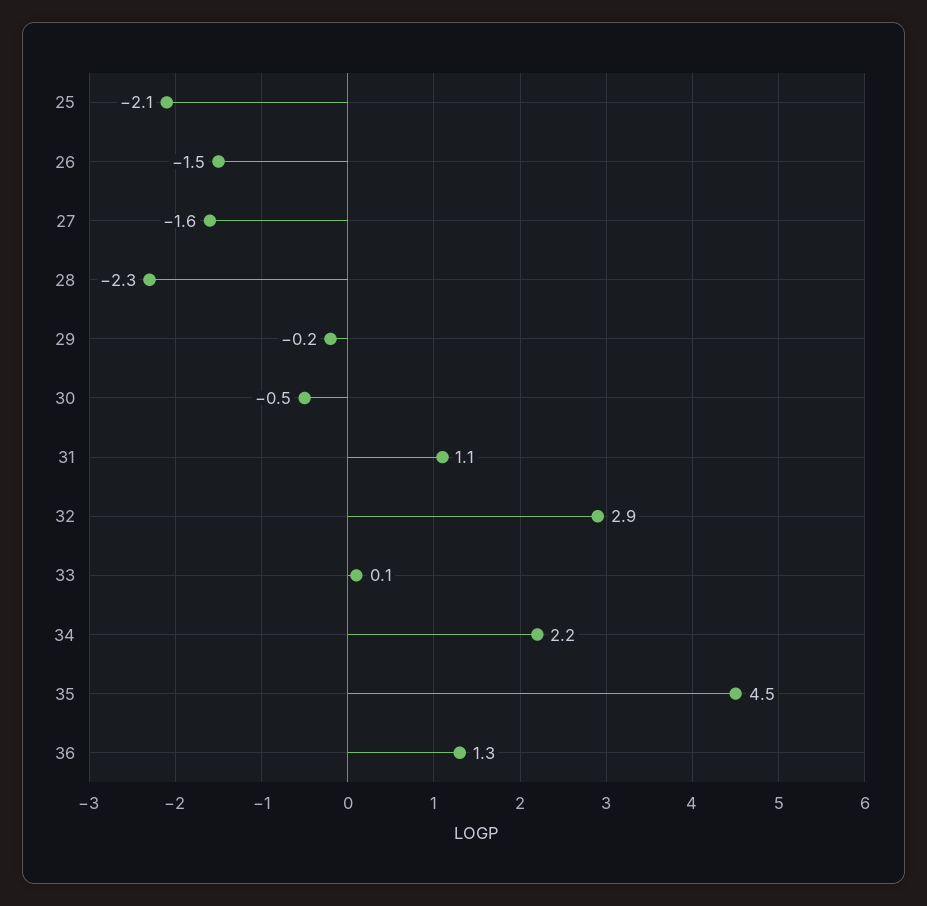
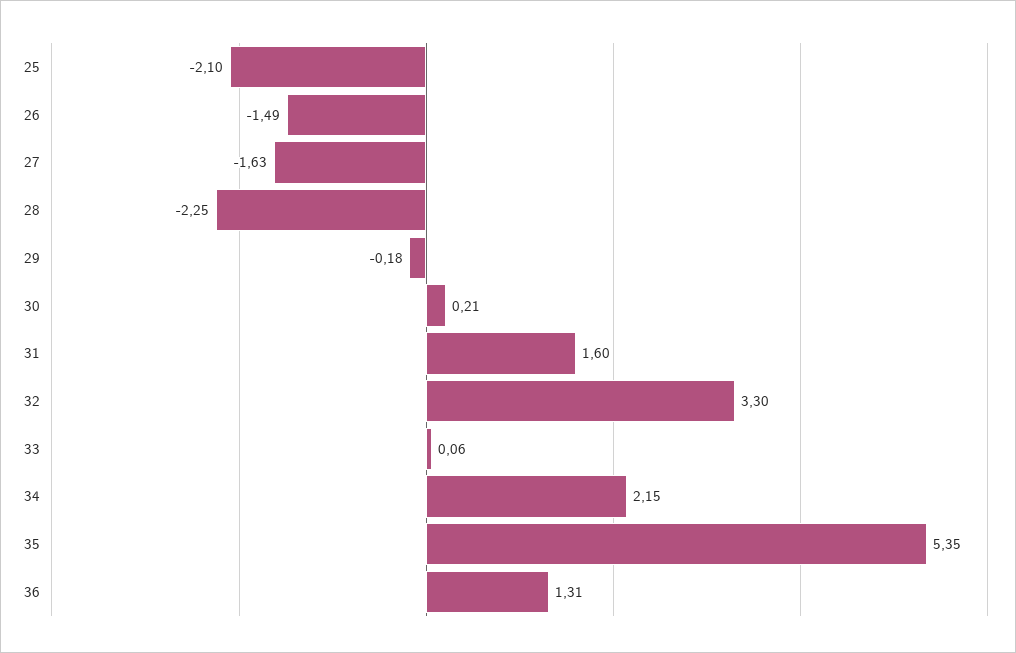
  {
    "25": -2.1,
    "26": -1.49,
    "27": -1.63,
    "28": -2.25,
    "29": -0.18,
-   "30": -0.5,
+   "30": 0.21,
-   "31": 1.1,
+   "31": 1.6,
-   "32": 2.9,
+   "32": 3.3,
    "33": 0.06,
    "34": 2.15,
-   "35": 4.5,
+   "35": 5.35,
    "36": 1.31
  }

